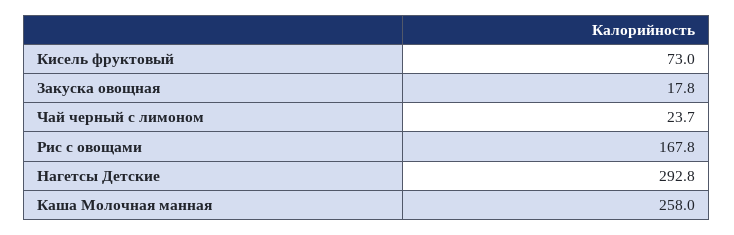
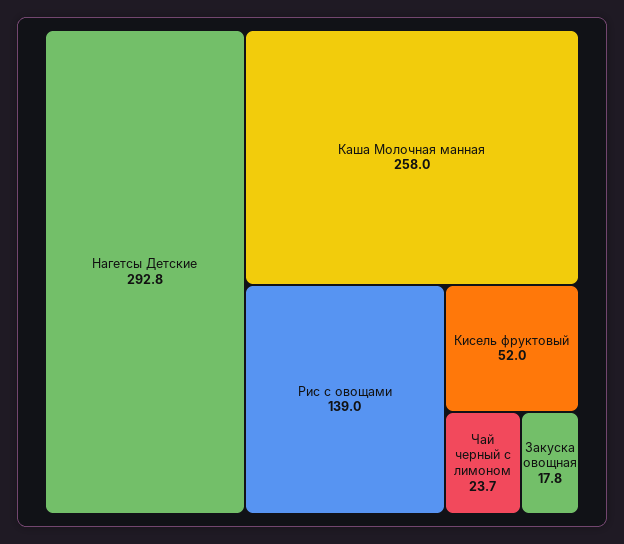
  {
-   "Кисель фруктовый": 73,
+   "Кисель фруктовый": 52,
    "Закуска овощная": 17.8,
    "Чай черный с лимоном": 23.7,
-   "Рис с овощами": 167.8,
+   "Рис с овощами": 139,
    "Нагетсы Детские": 292.8,
    "Каша Молочная манная": 258
  }

